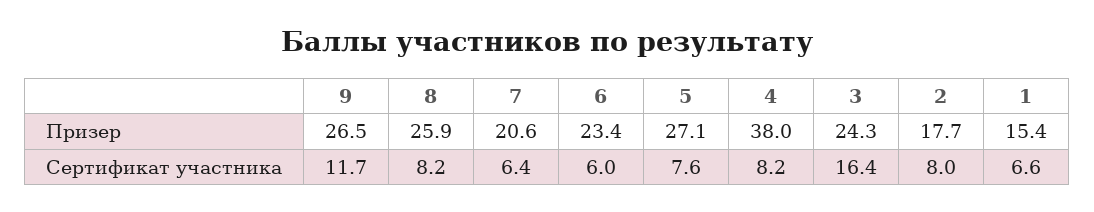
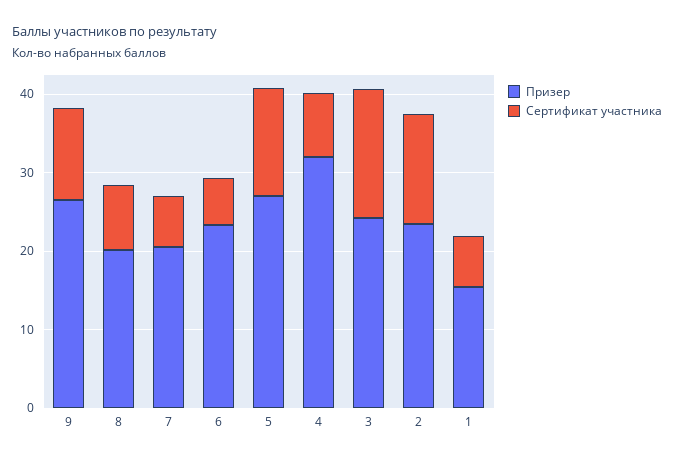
  {
    "Призер": {
      "9": 26.5,
-     "8": 25.9,
+     "8": 20,
      "7": 20.6,
      "6": 23.4,
      "5": 27.1,
-     "4": 38,
+     "4": 32,
      "3": 24.3,
-     "2": 17.7,
+     "2": 24,
      "1": 15.4
    },
    "Сертификат участника": {
      "9": 11.7,
      "8": 8.2,
      "7": 6.4,
      "6": 6,
-     "5": 7.6,
+     "5": 14,
      "4": 8.2,
      "3": 16.4,
-     "2": 8,
+     "2": 14,
      "1": 6.6
    }
  }

